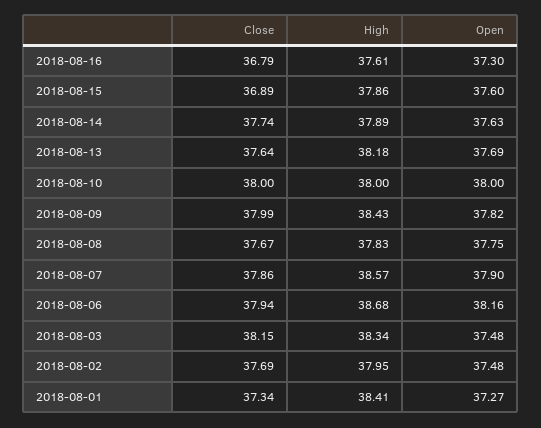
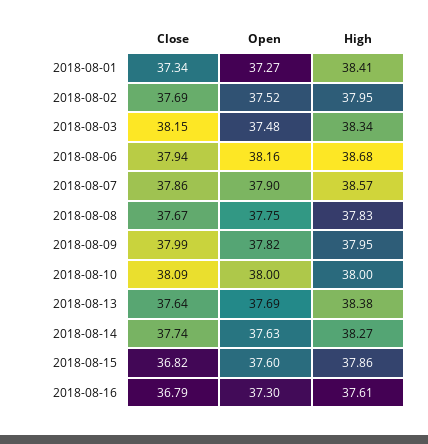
  {
    "Close": {
      "2018-08-16": 36.79,
-     "2018-08-15": 36.89,
+     "2018-08-15": 36.82,
      "2018-08-14": 37.74,
      "2018-08-13": 37.64,
-     "2018-08-10": 38,
+     "2018-08-10": 38.09,
      "2018-08-09": 37.99,
      "2018-08-08": 37.67,
      "2018-08-07": 37.86,
      "2018-08-06": 37.94,
      "2018-08-03": 38.15,
      "2018-08-02": 37.69,
      "2018-08-01": 37.34
    },
    "High": {
      "2018-08-16": 37.61,
      "2018-08-15": 37.86,
-     "2018-08-14": 37.89,
+     "2018-08-14": 38.27,
-     "2018-08-13": 38.18,
+     "2018-08-13": 38.38,
      "2018-08-10": 38,
-     "2018-08-09": 38.43,
+     "2018-08-09": 37.95,
      "2018-08-08": 37.83,
      "2018-08-07": 38.57,
      "2018-08-06": 38.68,
      "2018-08-03": 38.34,
      "2018-08-02": 37.95,
      "2018-08-01": 38.41
    },
    "Open": {
      "2018-08-16": 37.3,
      "2018-08-15": 37.6,
      "2018-08-14": 37.63,
      "2018-08-13": 37.69,
      "2018-08-10": 38,
      "2018-08-09": 37.82,
      "2018-08-08": 37.75,
      "2018-08-07": 37.9,
      "2018-08-06": 38.16,
      "2018-08-03": 37.48,
-     "2018-08-02": 37.48,
+     "2018-08-02": 37.52,
      "2018-08-01": 37.27
    }
  }

